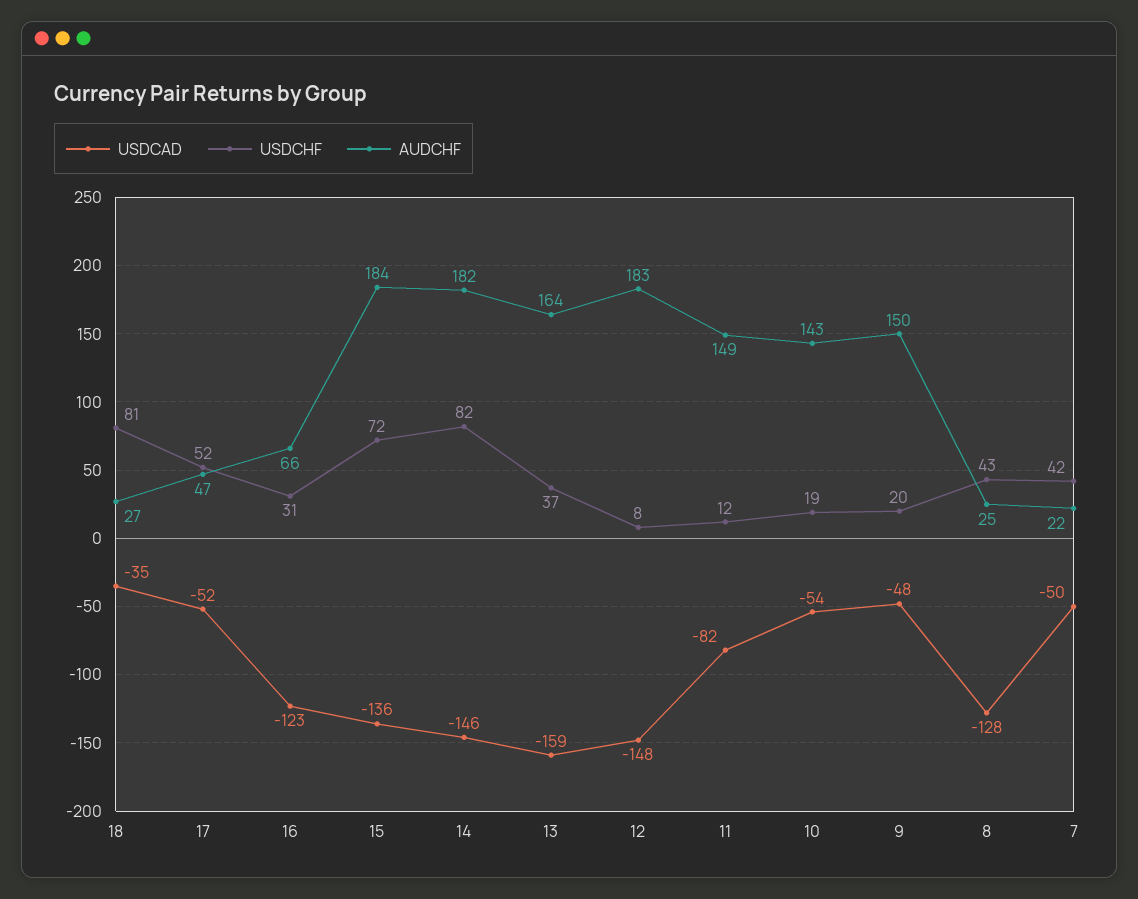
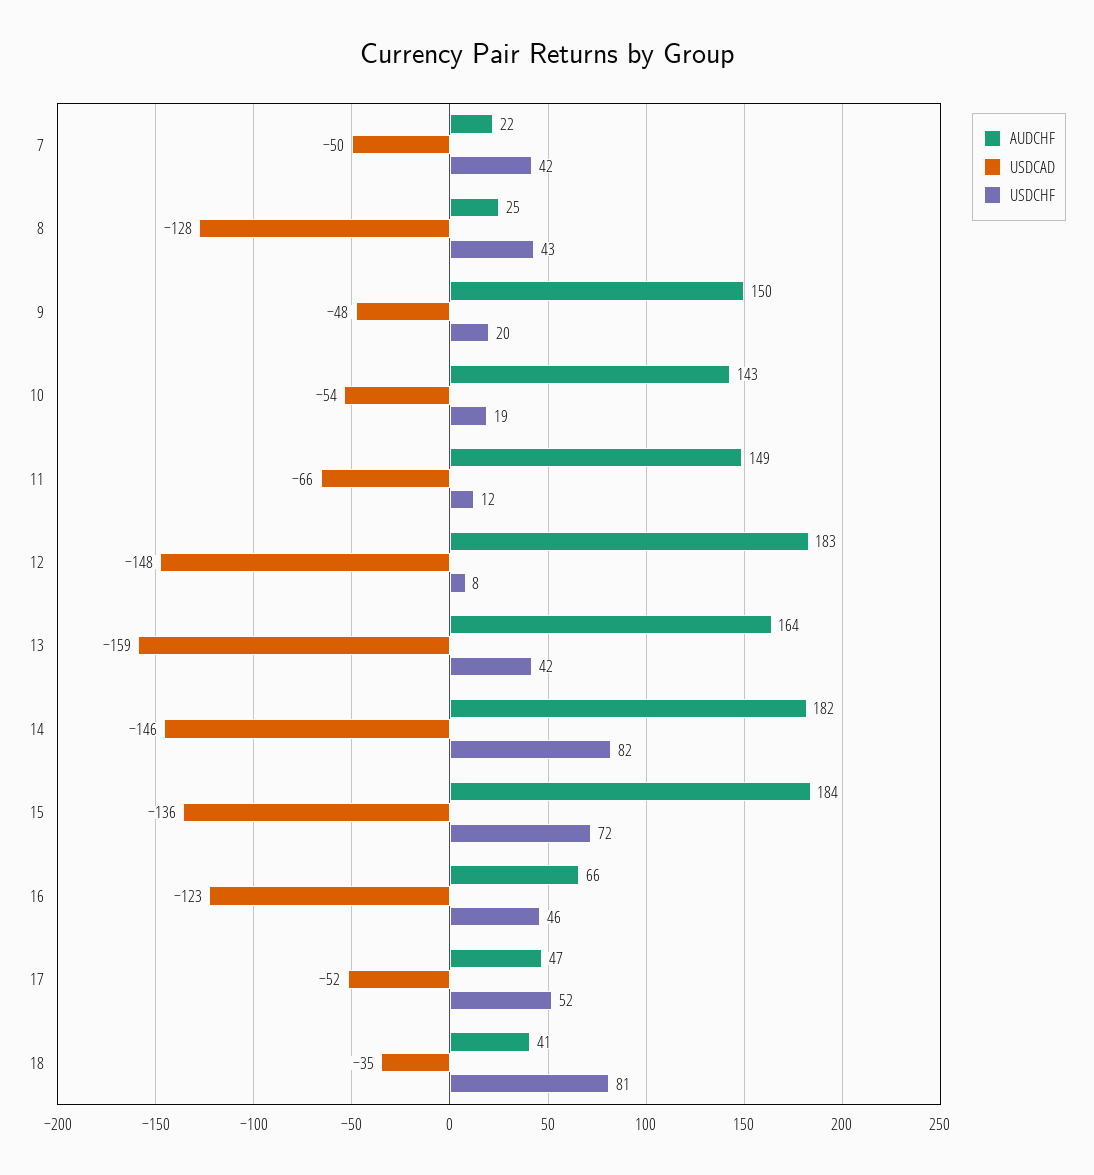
  {
    "USDCAD": {
      "18": -35,
      "17": -52,
      "16": -123,
      "15": -136,
      "14": -146,
      "13": -159,
      "12": -148,
-     "11": -82,
+     "11": -66,
      "10": -54,
      "9": -48,
      "8": -128,
      "7": -50
    },
    "USDCHF": {
      "18": 81,
      "17": 52,
-     "16": 31,
+     "16": 46,
      "15": 72,
      "14": 82,
-     "13": 37,
+     "13": 42,
      "12": 8,
      "11": 12,
      "10": 19,
      "9": 20,
      "8": 43,
      "7": 42
    },
    "AUDCHF": {
-     "18": 27,
+     "18": 41,
      "17": 47,
      "16": 66,
      "15": 184,
      "14": 182,
      "13": 164,
      "12": 183,
      "11": 149,
      "10": 143,
      "9": 150,
      "8": 25,
      "7": 22
    }
  }

